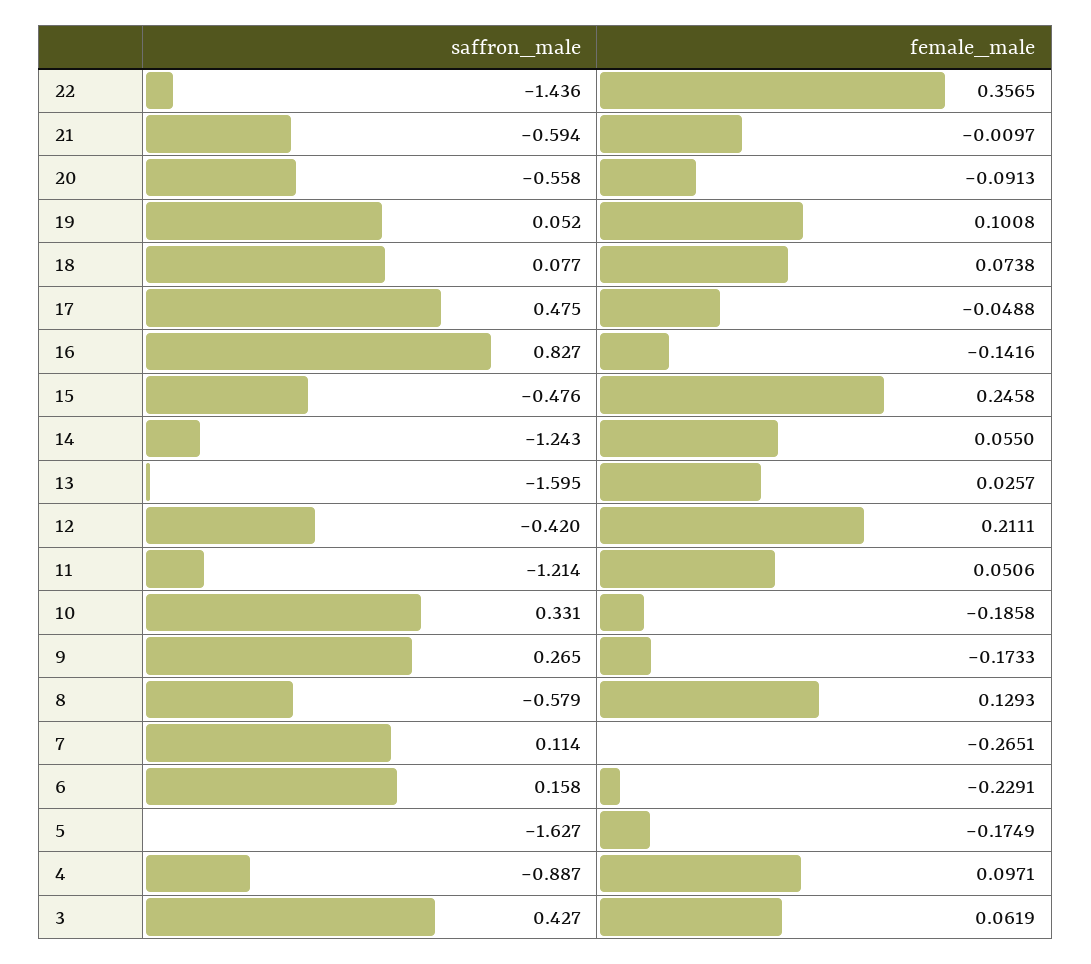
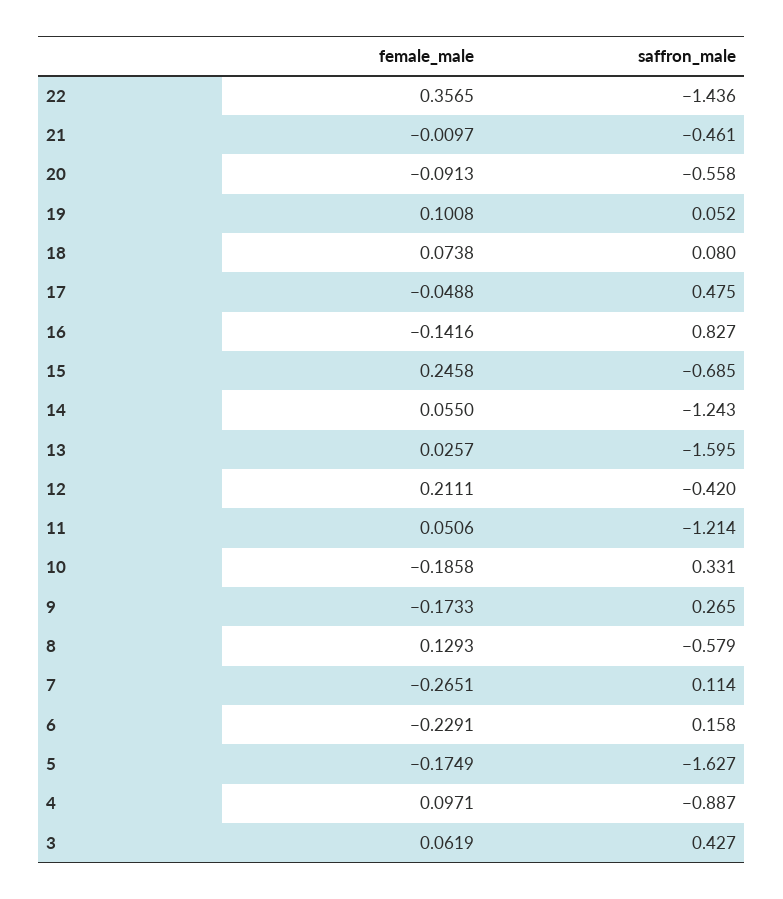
  {
    "saffron_male": {
      "22": -1.436,
-     "21": -0.594,
+     "21": -0.461,
      "20": -0.558,
      "19": 0.052,
-     "18": 0.077,
+     "18": 0.08,
      "17": 0.475,
      "16": 0.827,
-     "15": -0.476,
+     "15": -0.685,
      "14": -1.243,
      "13": -1.595,
      "12": -0.42,
      "11": -1.214,
      "10": 0.331,
      "9": 0.265,
      "8": -0.579,
      "7": 0.114,
      "6": 0.158,
      "5": -1.627,
      "4": -0.887,
      "3": 0.427
    },
    "female_male": {
      "22": 0.3565,
      "21": -0.0097,
      "20": -0.0913,
      "19": 0.1008,
      "18": 0.0738,
      "17": -0.0488,
      "16": -0.1416,
      "15": 0.2458,
      "14": 0.055,
      "13": 0.0257,
      "12": 0.2111,
      "11": 0.0506,
      "10": -0.1858,
      "9": -0.1733,
      "8": 0.1293,
      "7": -0.2651,
      "6": -0.2291,
      "5": -0.1749,
      "4": 0.0971,
      "3": 0.0619
    }
  }

